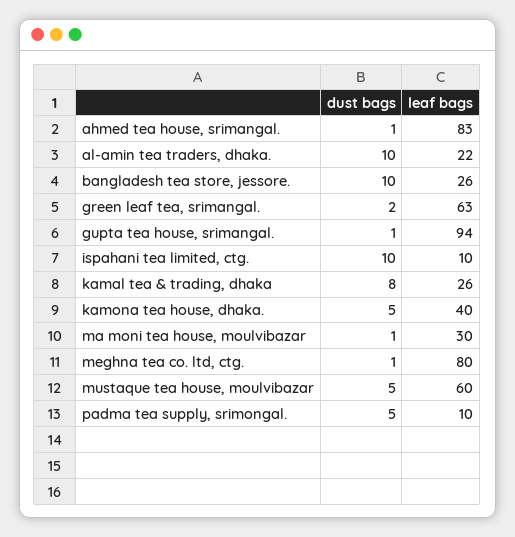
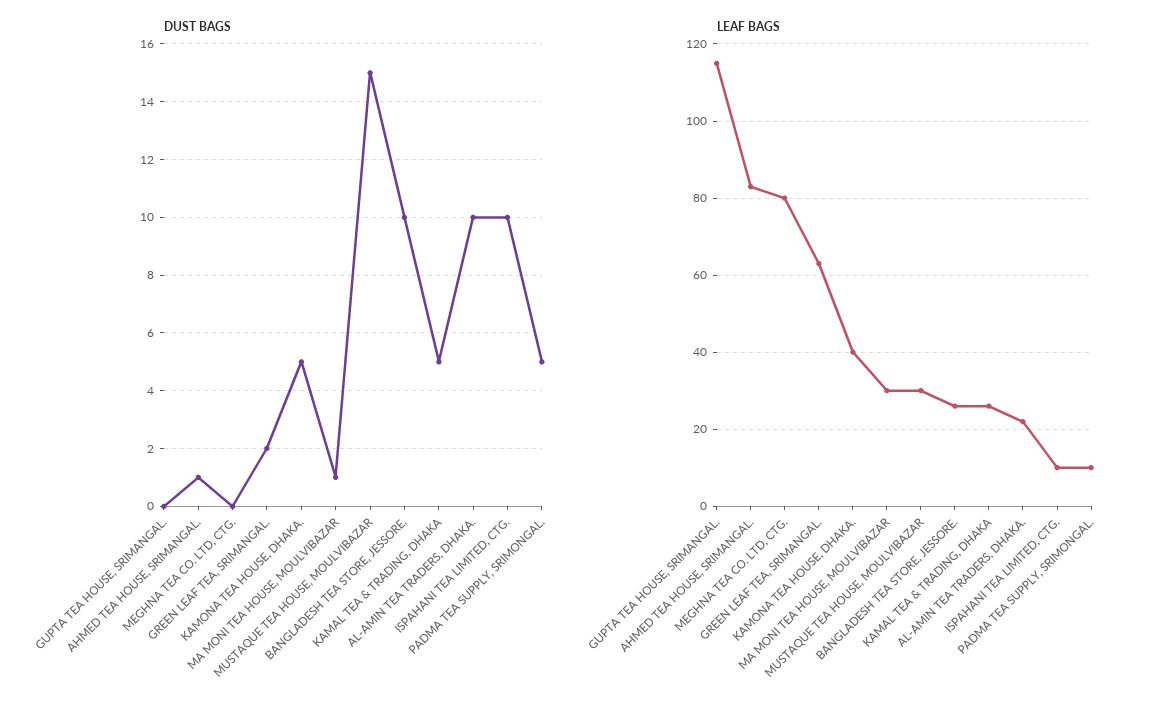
  {
    "dust bags": {
      "ahmed tea house, srimangal.": 1,
      "al-amin tea traders, dhaka.": 10,
      "bangladesh tea store, jessore.": 10,
      "green leaf tea, srimangal.": 2,
-     "gupta tea house, srimangal.": 1,
+     "gupta tea house, srimangal.": 0,
      "ispahani tea limited, ctg.": 10,
-     "kamal tea & trading, dhaka": 8,
+     "kamal tea & trading, dhaka": 5,
      "kamona tea house, dhaka.": 5,
      "ma moni tea house, moulvibazar": 1,
-     "meghna tea co. ltd, ctg.": 1,
+     "meghna tea co. ltd, ctg.": 0,
-     "mustaque tea house, moulvibazar": 5,
+     "mustaque tea house, moulvibazar": 15,
      "padma tea supply, srimongal.": 5
    },
    "leaf bags": {
      "ahmed tea house, srimangal.": 83,
      "al-amin tea traders, dhaka.": 22,
      "bangladesh tea store, jessore.": 26,
      "green leaf tea, srimangal.": 63,
-     "gupta tea house, srimangal.": 94,
+     "gupta tea house, srimangal.": 115,
      "ispahani tea limited, ctg.": 10,
      "kamal tea & trading, dhaka": 26,
      "kamona tea house, dhaka.": 40,
      "ma moni tea house, moulvibazar": 30,
      "meghna tea co. ltd, ctg.": 80,
-     "mustaque tea house, moulvibazar": 60,
+     "mustaque tea house, moulvibazar": 30,
      "padma tea supply, srimongal.": 10
    }
  }

